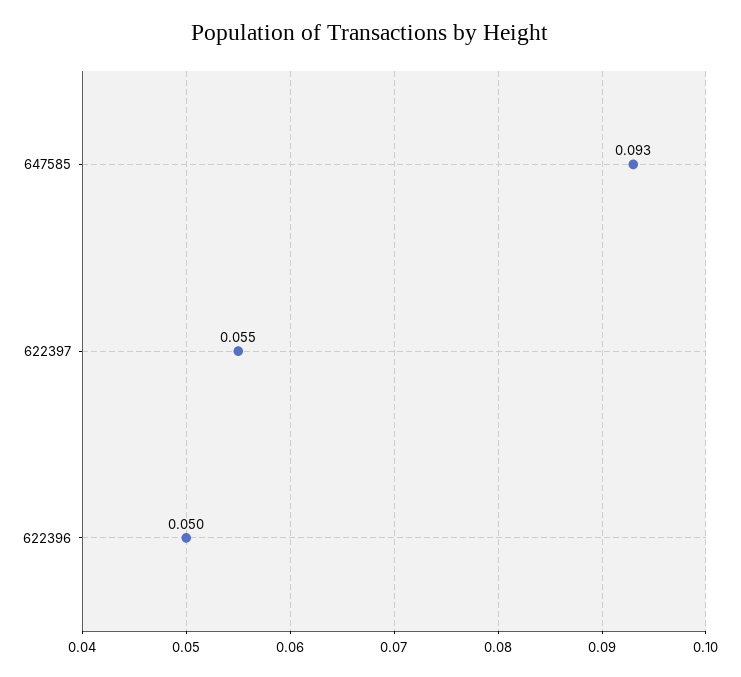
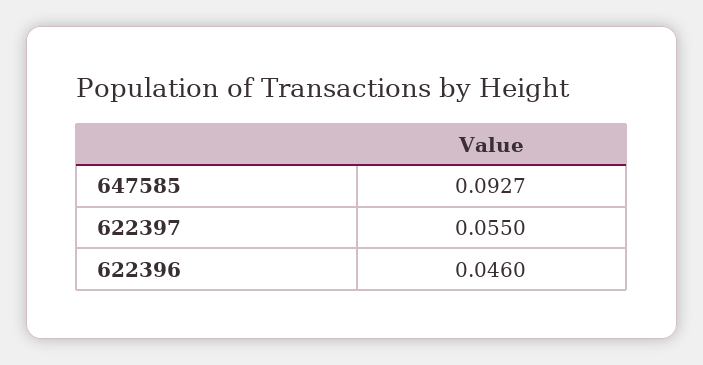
  {
    "647585": 0.0927,
    "622397": 0.055,
-   "622396": 0.05
+   "622396": 0.046
  }

